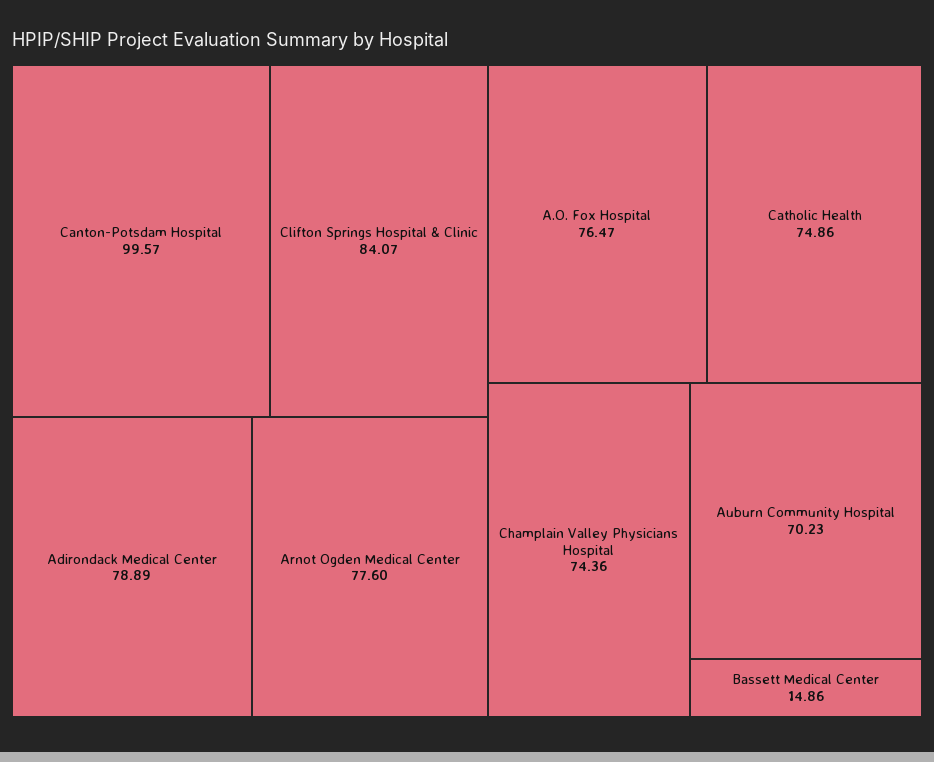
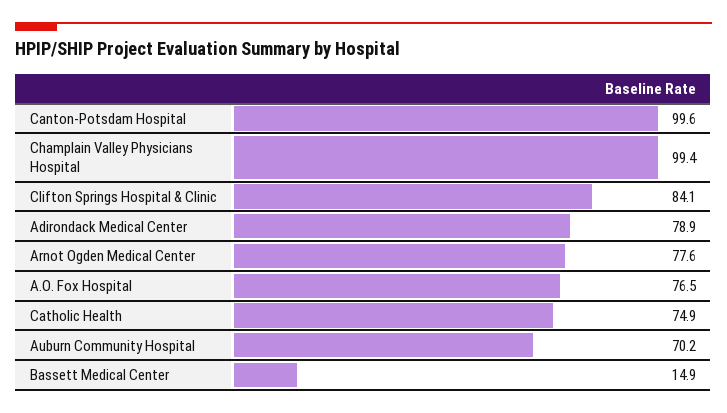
  {
    "Canton-Potsdam Hospital": 99.57,
    "Clifton Springs Hospital & Clinic": 84.07,
    "Adirondack Medical Center": 78.89,
    "Arnot Ogden Medical Center": 77.6,
    "A.O. Fox Hospital": 76.47,
    "Catholic Health": 74.86,
-   "Champlain Valley Physicians Hospital": 74.36,
+   "Champlain Valley Physicians Hospital": 99.4,
    "Auburn Community Hospital": 70.23,
    "Bassett Medical Center": 14.86
  }

